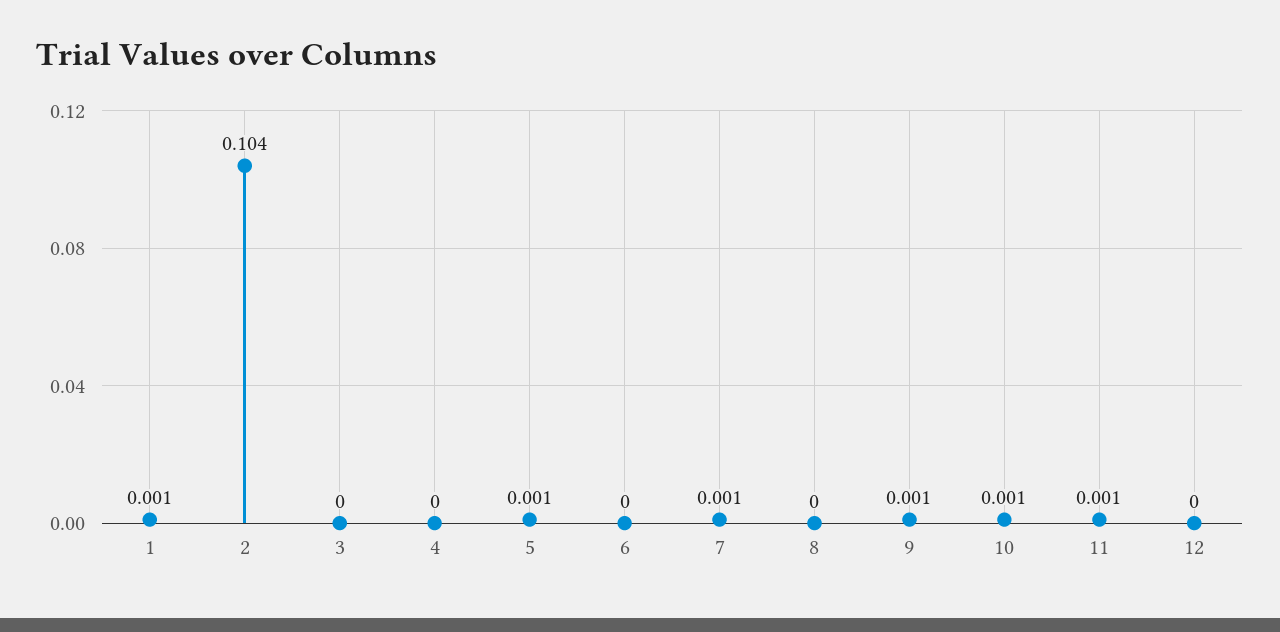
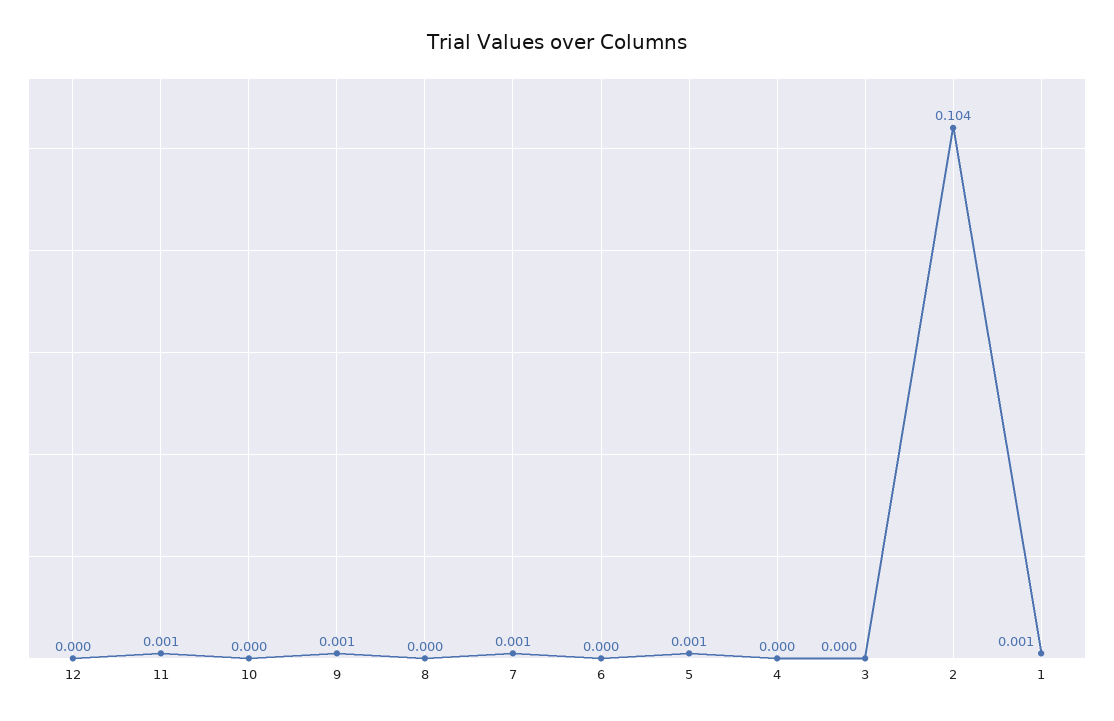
  {
    "1": 0.001,
    "2": 0.104,
    "3": 0,
    "4": 0,
    "5": 0.001,
    "6": 0,
    "7": 0.001,
    "8": 0,
    "9": 0.001,
-   "10": 0.001,
+   "10": 0,
    "11": 0.001,
    "12": 0
  }

